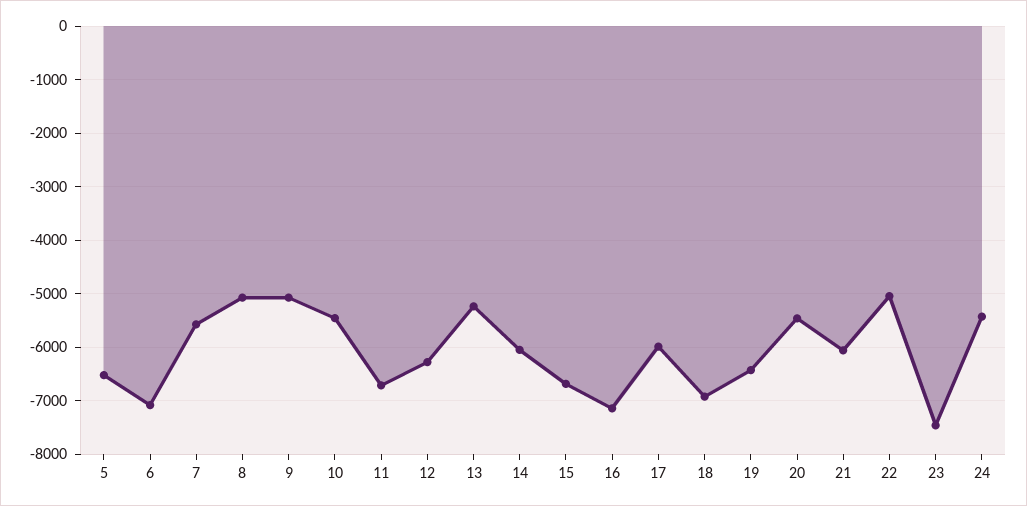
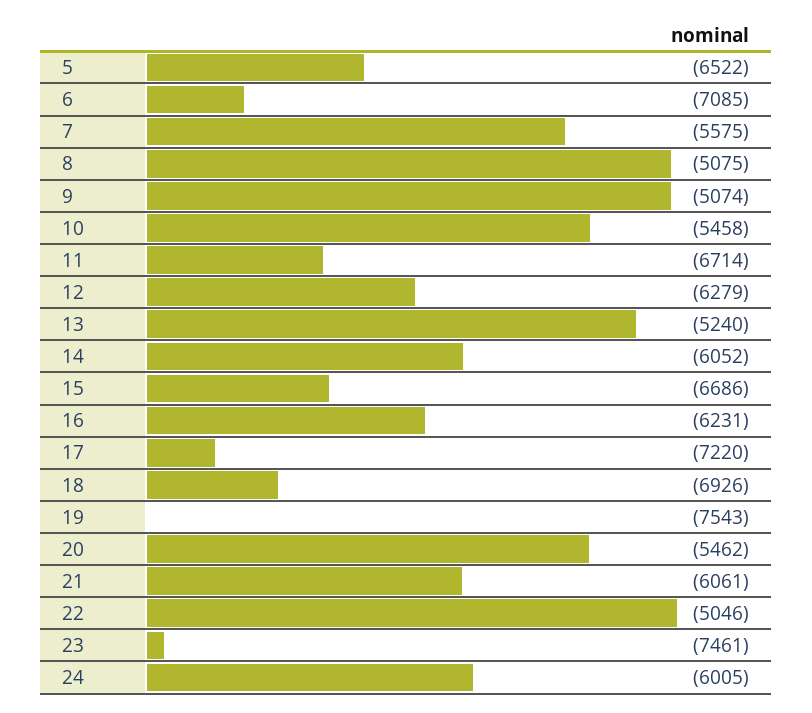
  {
    "5": -6522,
    "6": -7085,
    "7": -5575,
    "8": -5075,
    "9": -5074,
    "10": -5458,
    "11": -6714,
    "12": -6279,
    "13": -5240,
    "14": -6052,
    "15": -6686,
-   "16": -7200,
+   "16": -6231,
-   "17": -6000,
+   "17": -7220,
    "18": -6926,
-   "19": -6400,
+   "19": -7543,
    "20": -5462,
    "21": -6061,
    "22": -5046,
    "23": -7461,
-   "24": -5400
+   "24": -6005
  }

